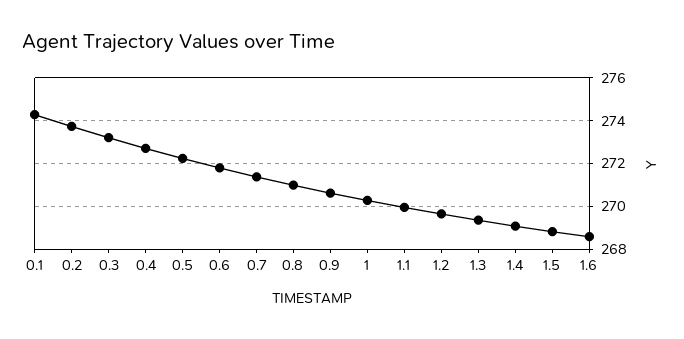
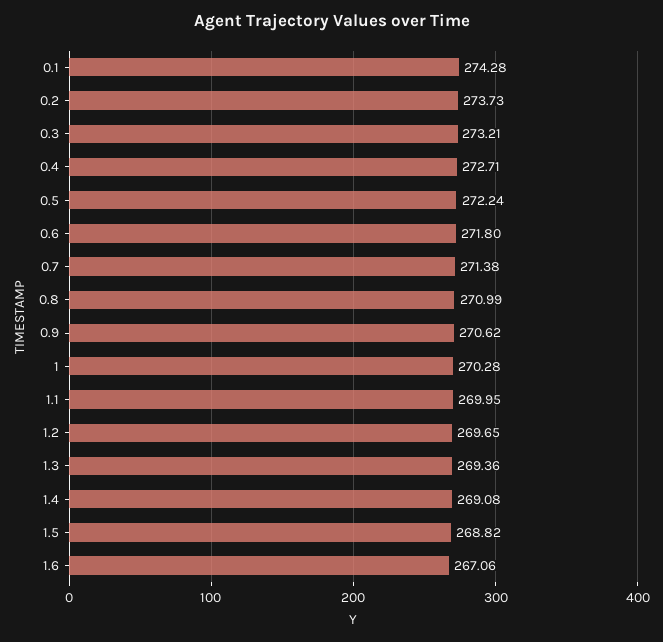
  {
    "0.1": 274.28,
    "0.2": 273.73,
    "0.3": 273.21,
    "0.4": 272.71,
    "0.5": 272.24,
    "0.6": 271.8,
    "0.7": 271.38,
    "0.8": 270.99,
    "0.9": 270.62,
    "1": 270.28,
    "1.1": 269.95,
    "1.2": 269.65,
    "1.3": 269.36,
    "1.4": 269.08,
    "1.5": 268.82,
-   "1.6": 268.5
+   "1.6": 267.06
  }

